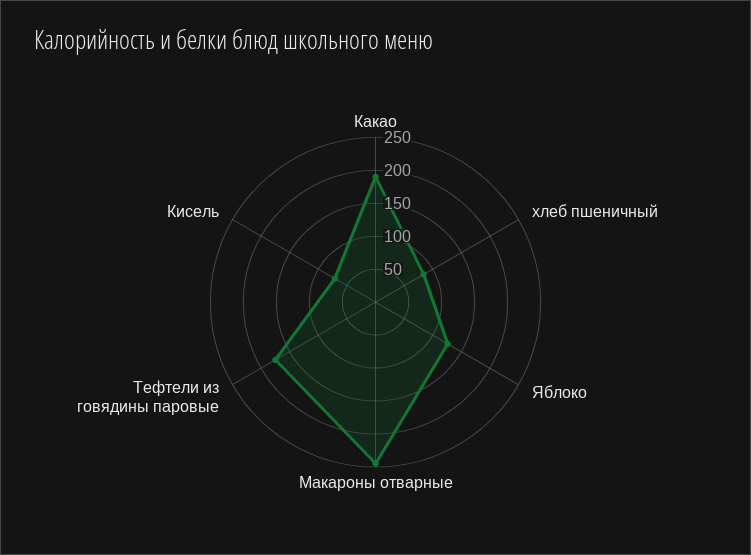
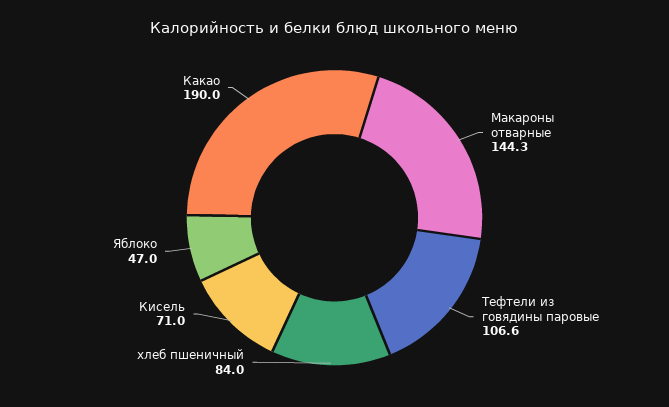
  {
    "Какао": 190,
    "хлеб пшеничный": 84,
-   "Яблоко": 125,
+   "Яблоко": 47,
-   "Макароны отварные": 250,
+   "Макароны отварные": 144.3,
-   "Тефтели из говядины паровые": 175,
+   "Тефтели из говядины паровые": 106.6,
    "Кисель": 71
  }

